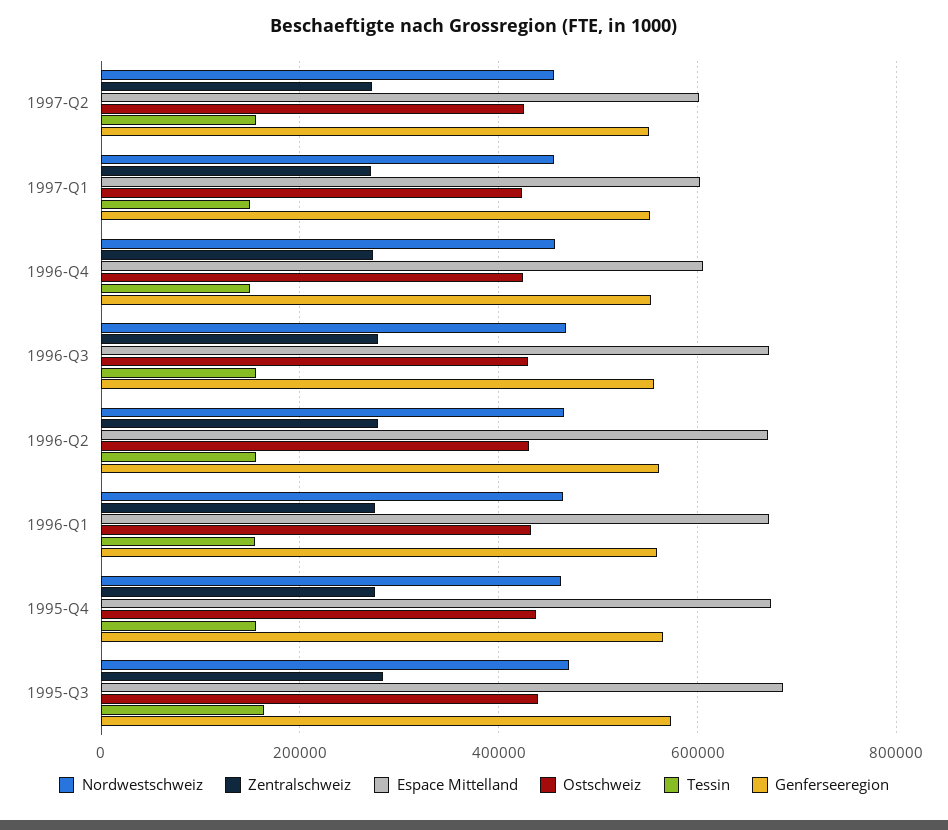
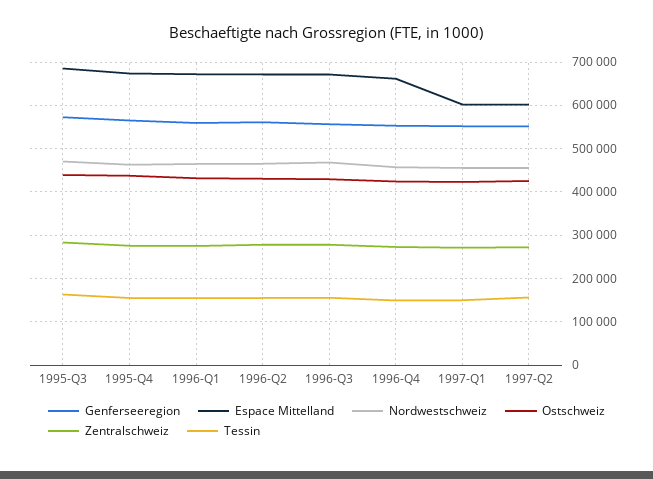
  {
    "Nordwestschweiz": {
      "1997-Q2": 460000,
      "1997-Q1": 460000,
      "1996-Q4": 460000,
      "1996-Q3": 460000,
      "1996-Q2": 460000,
      "1996-Q1": 460000,
      "1995-Q4": 460000,
      "1995-Q3": 480000
    },
    "Zentralschweiz": {
      "1997-Q2": 280000,
      "1997-Q1": 280000,
      "1996-Q4": 280000,
      "1996-Q3": 280000,
      "1996-Q2": 280000,
      "1996-Q1": 280000,
      "1995-Q4": 280000,
      "1995-Q3": 280000
    },
    "Espace Mittelland": {
      "1997-Q2": 600000,
      "1997-Q1": 600000,
-     "1996-Q4": 600000,
+     "1996-Q4": 660000,
      "1996-Q3": 680000,
      "1996-Q2": 680000,
      "1996-Q1": 680000,
      "1995-Q4": 680000,
      "1995-Q3": 680000
    },
    "Ostschweiz": {
      "1997-Q2": 420000,
      "1997-Q1": 420000,
      "1996-Q4": 420000,
      "1996-Q3": 420000,
      "1996-Q2": 440000,
      "1996-Q1": 440000,
      "1995-Q4": 440000,
      "1995-Q3": 440000
    },
    "Tessin": {
      "1997-Q2": 160000,
      "1997-Q1": 140000,
      "1996-Q4": 140000,
      "1996-Q3": 160000,
      "1996-Q2": 160000,
      "1996-Q1": 160000,
      "1995-Q4": 160000,
      "1995-Q3": 160000
    },
    "Genferseeregion": {
      "1997-Q2": 560000,
      "1997-Q1": 560000,
      "1996-Q4": 560000,
      "1996-Q3": 560000,
      "1996-Q2": 560000,
      "1996-Q1": 560000,
      "1995-Q4": 560000,
      "1995-Q3": 580000
    }
  }

